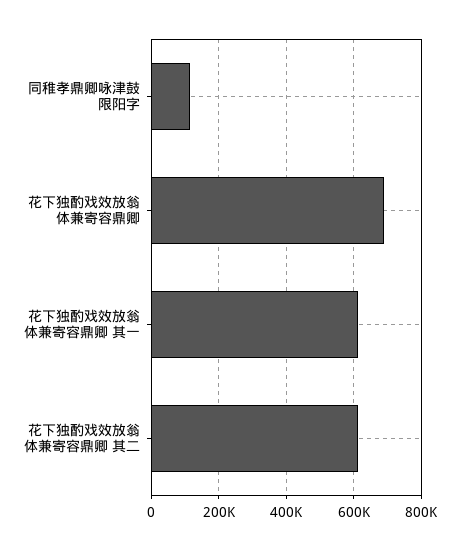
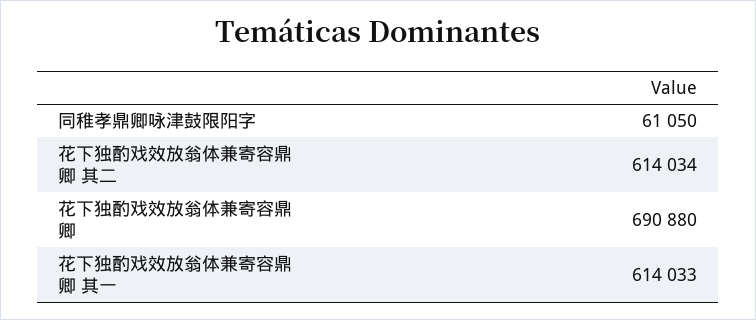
  {
-   "同稚孝鼎卿咏津鼓限阳字": 120000,
+   "同稚孝鼎卿咏津鼓限阳字": 61050,
    "花下独酌戏效放翁体兼寄容鼎卿": 690880,
    "花下独酌戏效放翁体兼寄容鼎卿 其一": 614033,
    "花下独酌戏效放翁体兼寄容鼎卿 其二": 614034
  }

